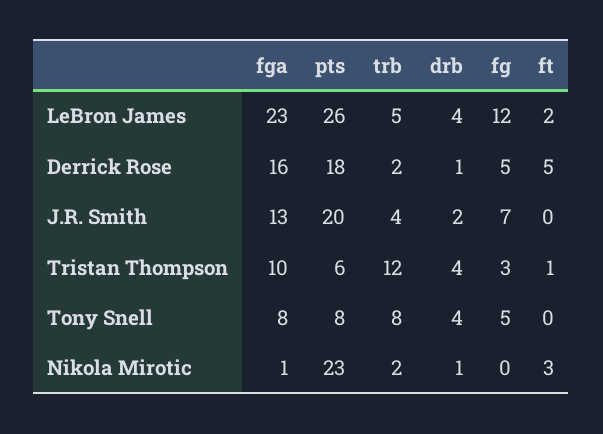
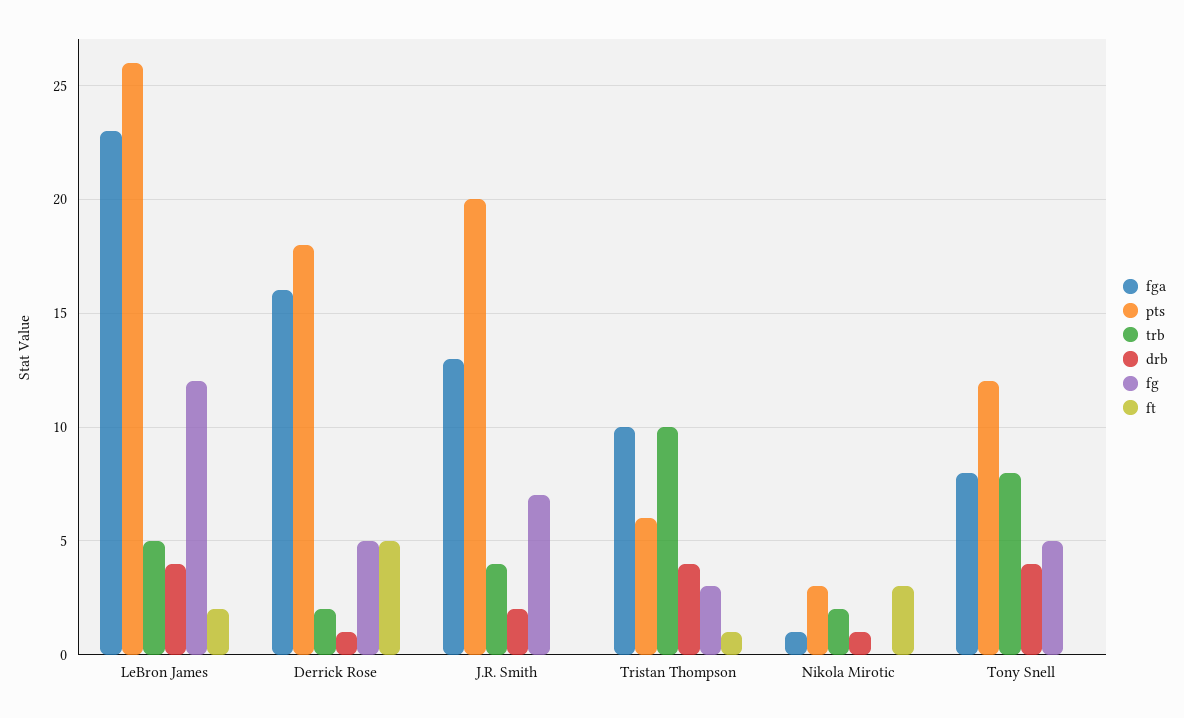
  {
    "fga": {
      "LeBron James": 23,
      "Derrick Rose": 16,
      "J.R. Smith": 13,
      "Tristan Thompson": 10,
      "Tony Snell": 8,
      "Nikola Mirotic": 1
    },
    "pts": {
      "LeBron James": 26,
      "Derrick Rose": 18,
      "J.R. Smith": 20,
      "Tristan Thompson": 6,
-     "Tony Snell": 8,
+     "Tony Snell": 12,
-     "Nikola Mirotic": 23
+     "Nikola Mirotic": 3
    },
    "trb": {
      "LeBron James": 5,
      "Derrick Rose": 2,
      "J.R. Smith": 4,
-     "Tristan Thompson": 12,
+     "Tristan Thompson": 10,
      "Tony Snell": 8,
      "Nikola Mirotic": 2
    },
    "drb": {
      "LeBron James": 4,
      "Derrick Rose": 1,
      "J.R. Smith": 2,
      "Tristan Thompson": 4,
      "Tony Snell": 4,
      "Nikola Mirotic": 1
    },
    "fg": {
      "LeBron James": 12,
      "Derrick Rose": 5,
      "J.R. Smith": 7,
      "Tristan Thompson": 3,
      "Tony Snell": 5,
      "Nikola Mirotic": 0
    },
    "ft": {
      "LeBron James": 2,
      "Derrick Rose": 5,
      "J.R. Smith": 0,
      "Tristan Thompson": 1,
      "Tony Snell": 0,
      "Nikola Mirotic": 3
    }
  }

